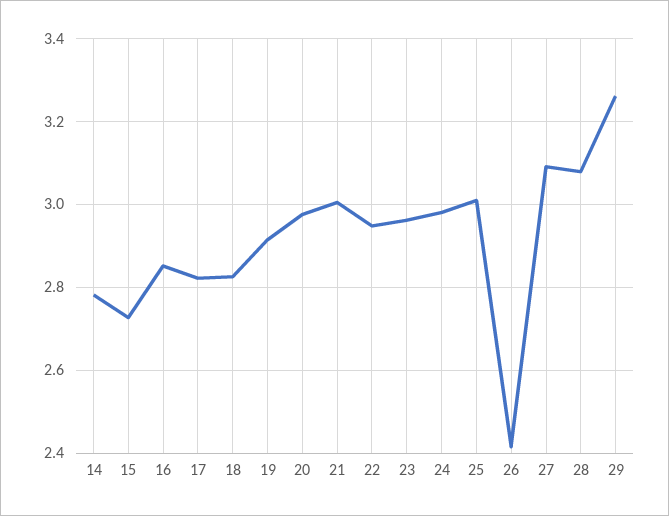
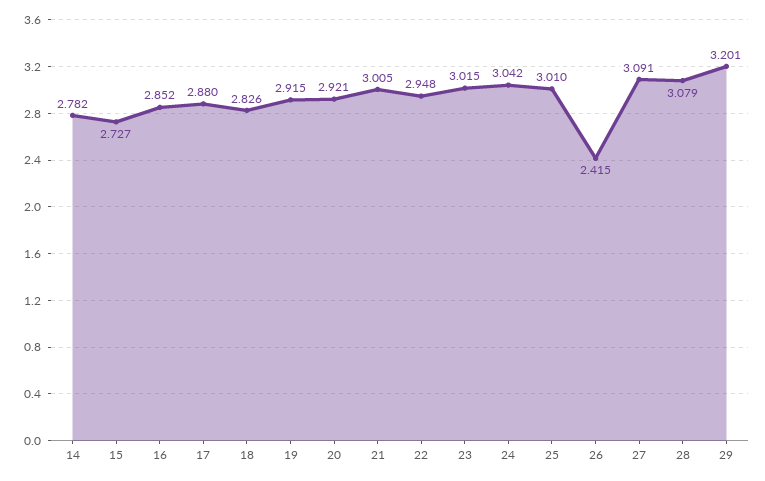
  {
    "14": 2.782,
    "15": 2.727,
    "16": 2.852,
-   "17": 2.82,
+   "17": 2.88,
    "18": 2.826,
    "19": 2.915,
-   "20": 2.98,
+   "20": 2.921,
    "21": 3.005,
    "22": 2.948,
-   "23": 2.96,
+   "23": 3.015,
-   "24": 2.98,
+   "24": 3.042,
    "25": 3.01,
    "26": 2.415,
    "27": 3.091,
    "28": 3.079,
-   "29": 3.26
+   "29": 3.201
  }

